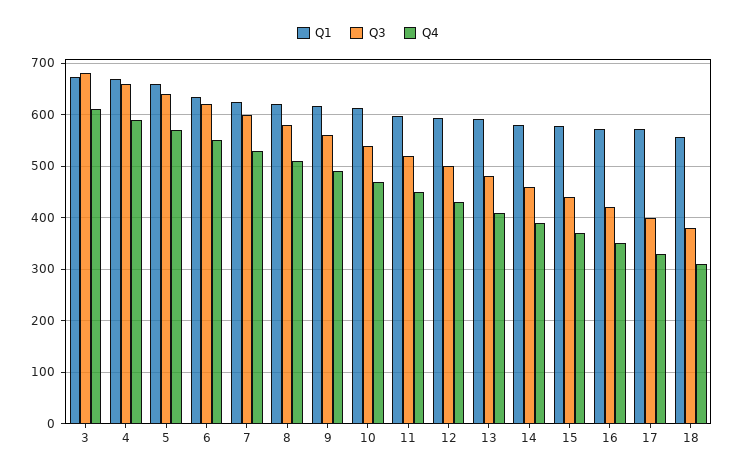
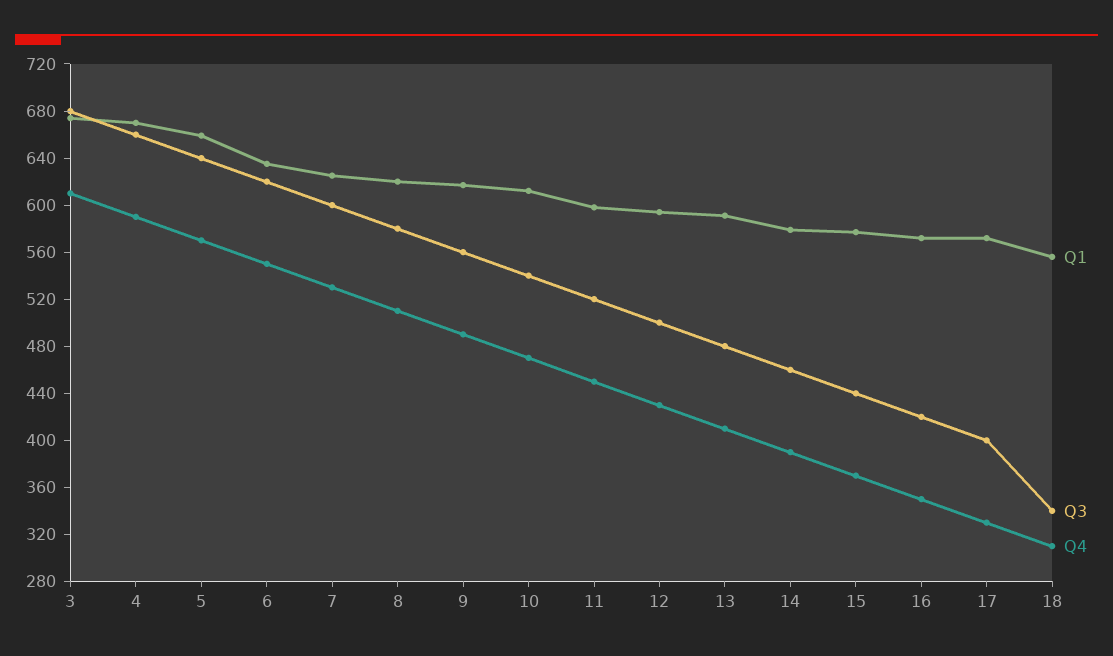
  {
    "Q1": {
      "3": 670,
      "4": 670,
      "5": 660,
      "6": 640,
      "7": 630,
      "8": 620,
      "9": 620,
      "10": 610,
      "11": 600,
      "12": 590,
      "13": 590,
      "14": 580,
      "15": 580,
      "16": 570,
      "17": 570,
      "18": 560
    },
    "Q3": {
      "3": 680,
      "4": 660,
      "5": 640,
      "6": 620,
      "7": 600,
      "8": 580,
      "9": 560,
      "10": 540,
      "11": 520,
      "12": 500,
      "13": 480,
      "14": 460,
      "15": 440,
      "16": 420,
      "17": 400,
-     "18": 380
+     "18": 340
    },
    "Q4": {
      "3": 610,
      "4": 590,
      "5": 570,
      "6": 550,
      "7": 530,
      "8": 510,
      "9": 490,
      "10": 470,
      "11": 450,
      "12": 430,
      "13": 410,
      "14": 390,
      "15": 370,
      "16": 350,
      "17": 330,
      "18": 310
    }
  }

